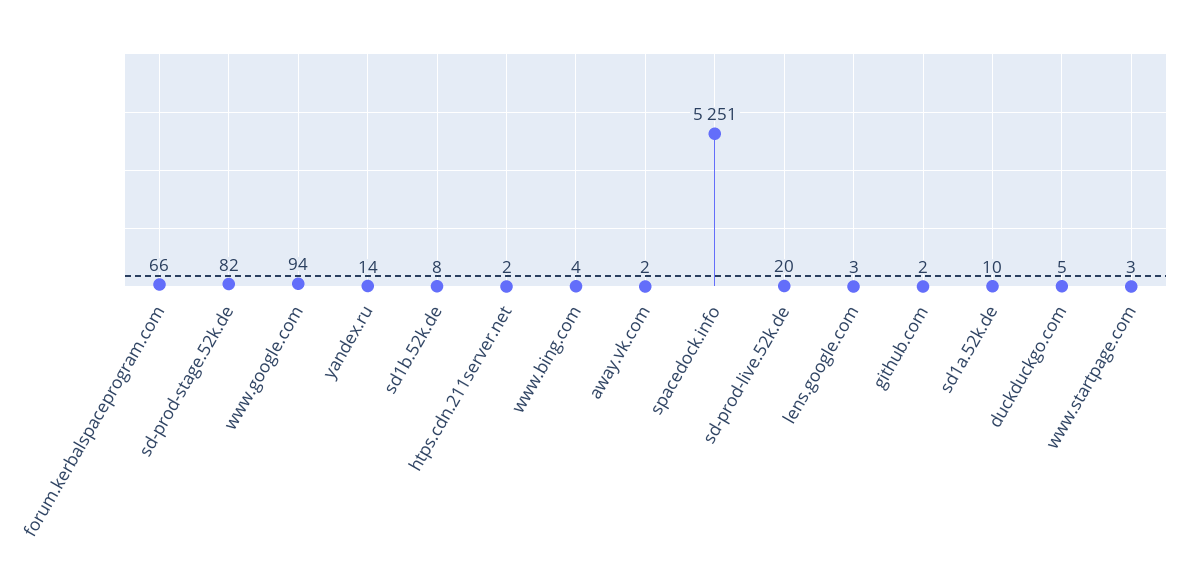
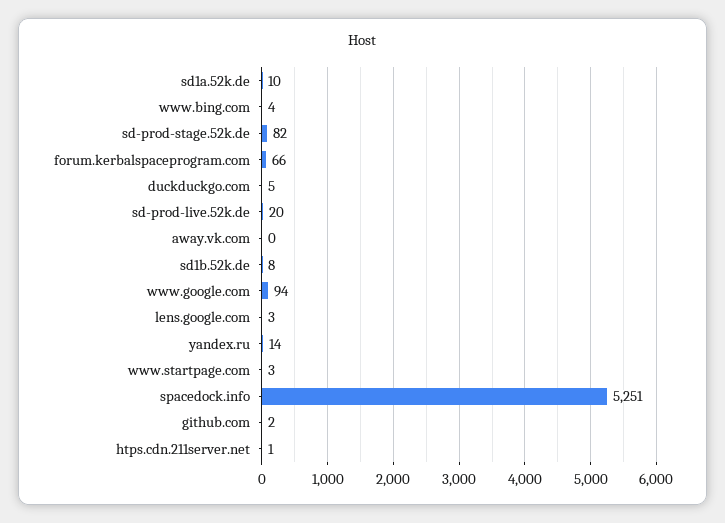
  {
    "forum.kerbalspaceprogram.com": 66,
    "sd-prod-stage.52k.de": 82,
    "www.google.com": 94,
    "yandex.ru": 14,
    "sd1b.52k.de": 8,
-   "htps.cdn.211server.net": 2,
+   "htps.cdn.211server.net": 1,
    "www.bing.com": 4,
-   "away.vk.com": 2,
+   "away.vk.com": 0,
    "spacedock.info": 5251,
    "sd-prod-live.52k.de": 20,
    "lens.google.com": 3,
    "github.com": 2,
    "sd1a.52k.de": 10,
    "duckduckgo.com": 5,
    "www.startpage.com": 3
  }

